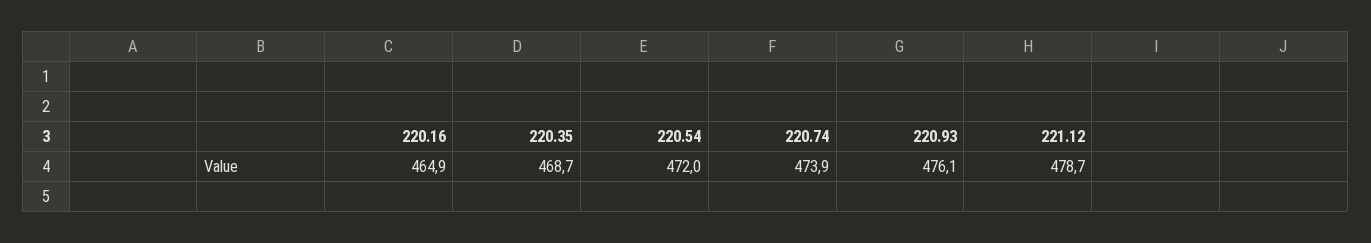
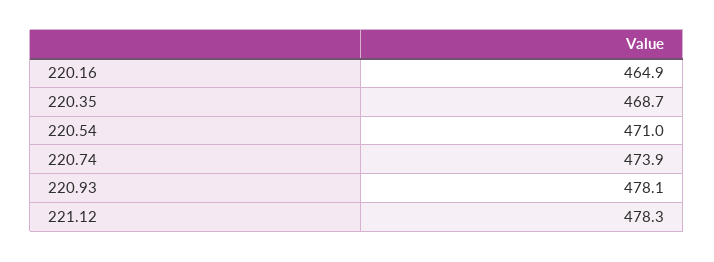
  {
    "220.16": 464.9,
    "220.35": 468.7,
-   "220.54": 472,
+   "220.54": 471,
    "220.74": 473.9,
-   "220.93": 476.1,
+   "220.93": 478.1,
-   "221.12": 478.7
+   "221.12": 478.3
  }

